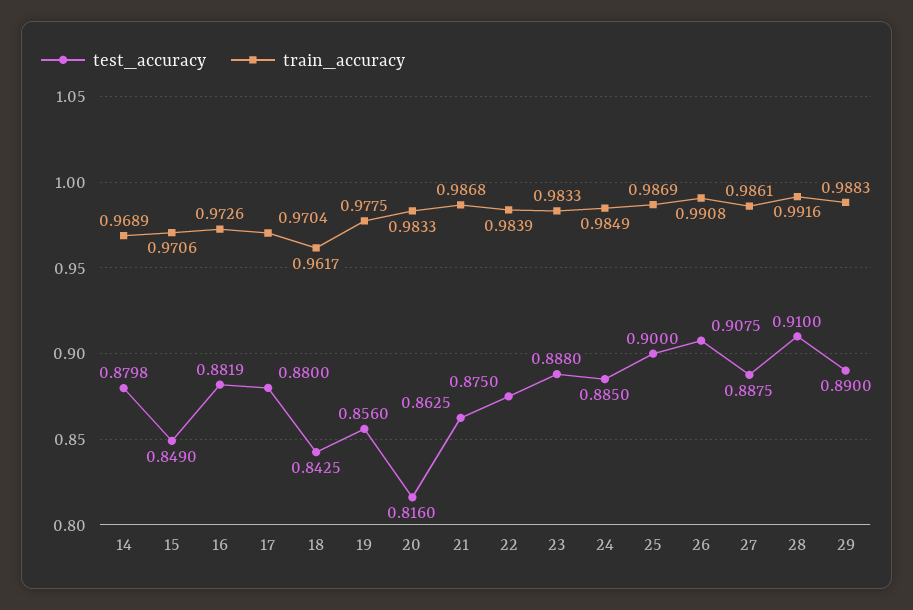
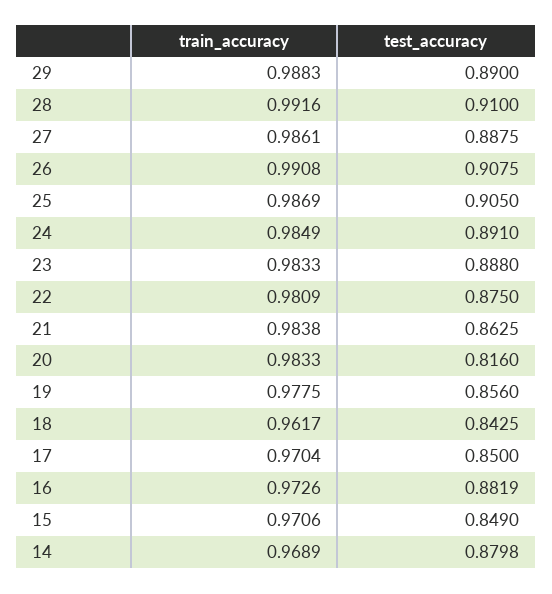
  {
    "test_accuracy": {
      "14": 0.8798,
      "15": 0.849,
      "16": 0.8819,
-     "17": 0.88,
+     "17": 0.85,
      "18": 0.8425,
      "19": 0.856,
      "20": 0.816,
      "21": 0.8625,
      "22": 0.875,
      "23": 0.888,
-     "24": 0.885,
+     "24": 0.891,
-     "25": 0.9,
+     "25": 0.905,
      "26": 0.9075,
      "27": 0.8875,
      "28": 0.91,
      "29": 0.89
    },
    "train_accuracy": {
      "14": 0.9689,
      "15": 0.9706,
      "16": 0.9726,
      "17": 0.9704,
      "18": 0.9617,
      "19": 0.9775,
      "20": 0.9833,
-     "21": 0.9868,
+     "21": 0.9838,
-     "22": 0.9839,
+     "22": 0.9809,
      "23": 0.9833,
      "24": 0.9849,
      "25": 0.9869,
      "26": 0.9908,
      "27": 0.9861,
      "28": 0.9916,
      "29": 0.9883
    }
  }

